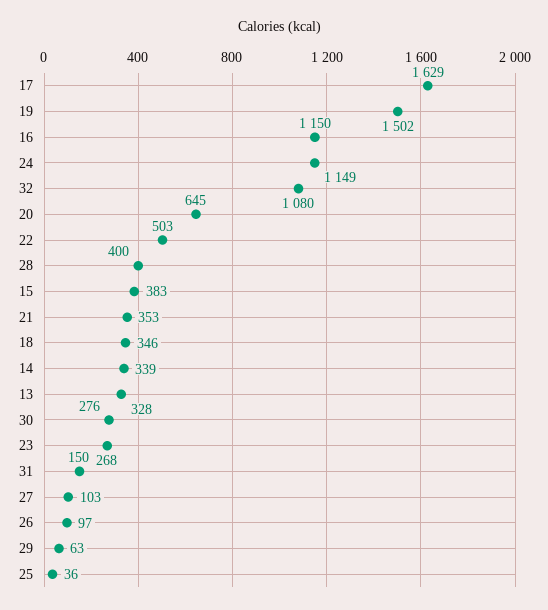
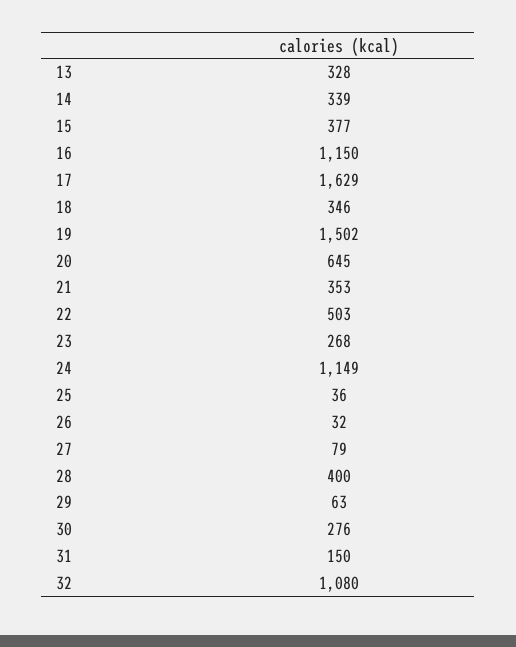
  {
    "17": 1629,
    "19": 1502,
    "16": 1150,
    "24": 1149,
    "32": 1080,
    "20": 645,
    "22": 503,
    "28": 400,
-   "15": 383,
+   "15": 377,
    "21": 353,
    "18": 346,
    "14": 339,
    "13": 328,
    "30": 276,
    "23": 268,
    "31": 150,
-   "27": 103,
+   "27": 79,
-   "26": 97,
+   "26": 32,
    "29": 63,
    "25": 36
  }

